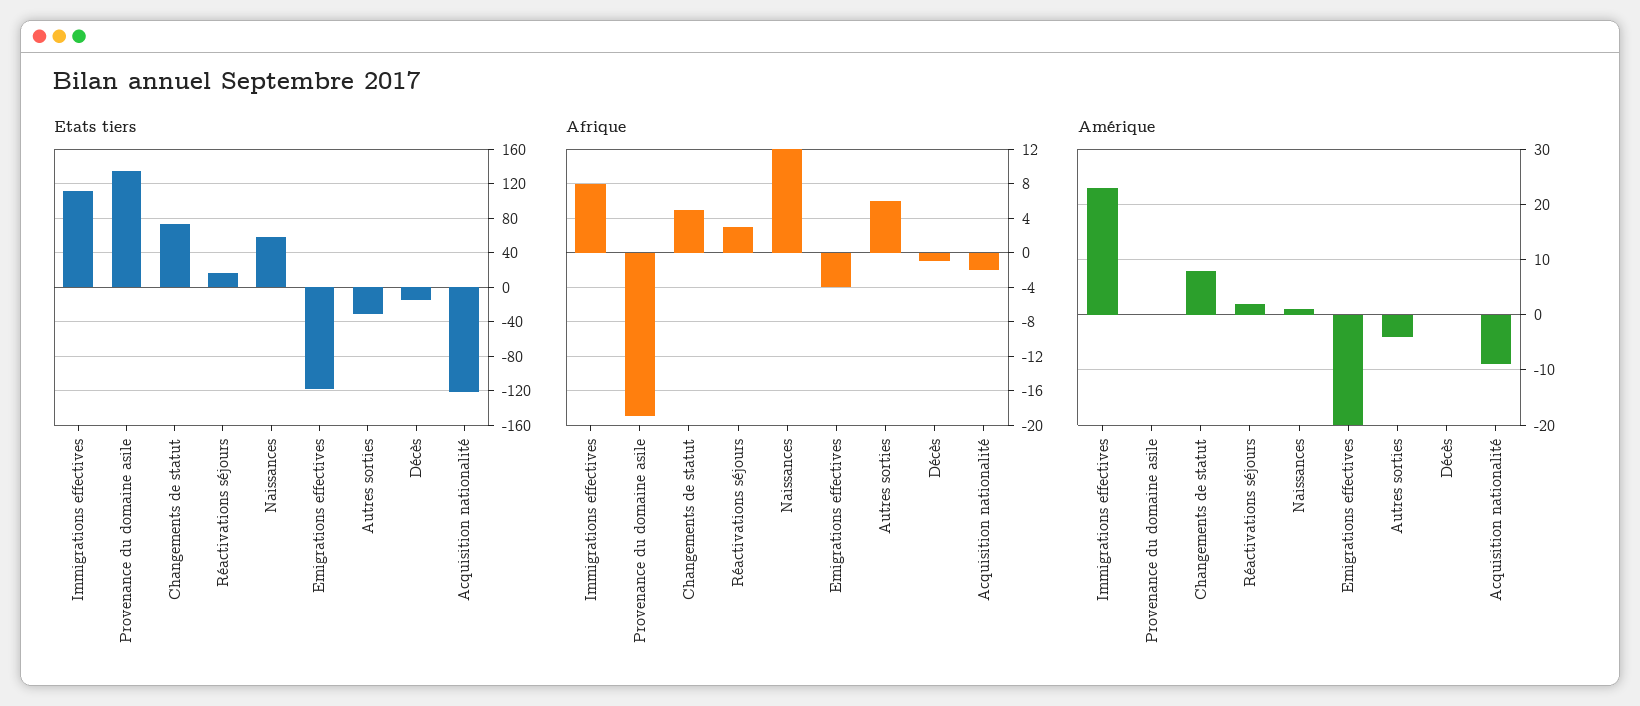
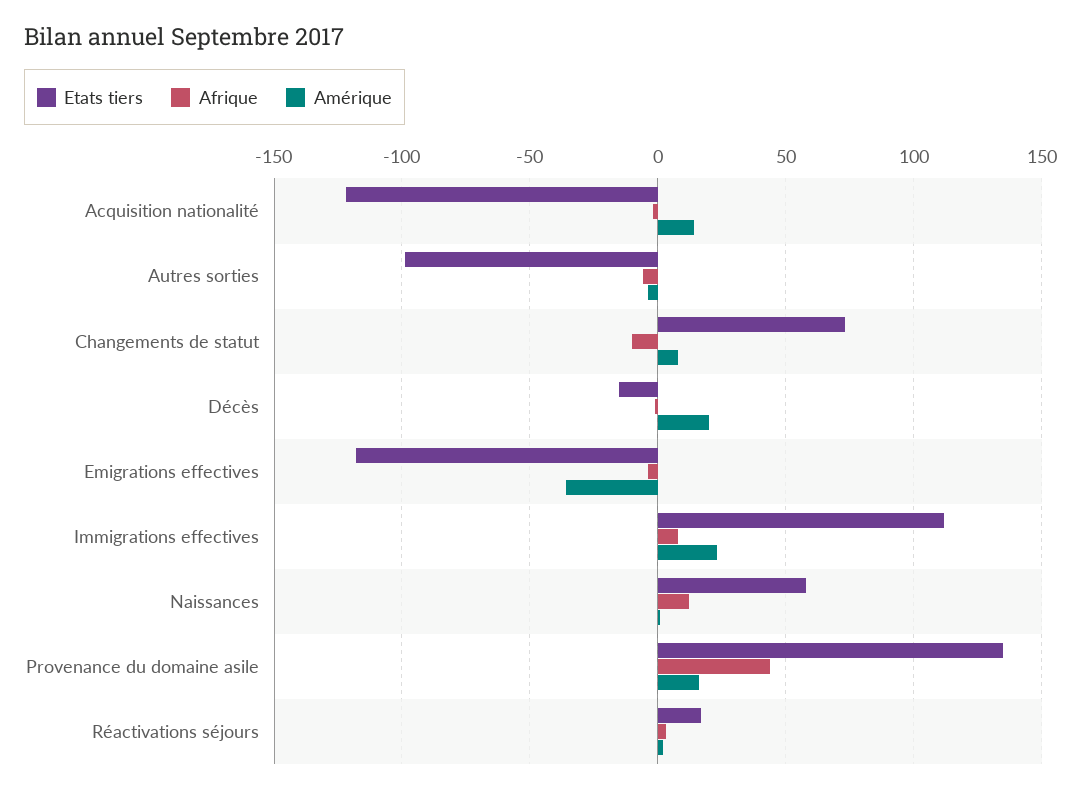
  {
    "Etats tiers": {
      "Immigrations effectives": 110,
      "Provenance du domaine asile": 135,
      "Changements de statut": 75,
      "Réactivations séjours": 15,
      "Naissances": 60,
      "Emigrations effectives": -120,
-     "Autres sorties": -30,
+     "Autres sorties": -100,
      "Décès": -15,
      "Acquisition nationalité": -120
    },
    "Afrique": {
      "Immigrations effectives": 8,
-     "Provenance du domaine asile": -19,
+     "Provenance du domaine asile": 45,
-     "Changements de statut": 5,
+     "Changements de statut": -10,
      "Réactivations séjours": 3,
      "Naissances": 12,
      "Emigrations effectives": -4,
-     "Autres sorties": 6,
+     "Autres sorties": -5,
      "Décès": -1,
      "Acquisition nationalité": -2
    },
    "Amérique": {
      "Immigrations effectives": 25,
-     "Provenance du domaine asile": 0,
+     "Provenance du domaine asile": 15,
      "Changements de statut": 10,
      "Réactivations séjours": 0,
      "Naissances": 0,
-     "Emigrations effectives": -20,
+     "Emigrations effectives": -35,
      "Autres sorties": -5,
-     "Décès": 0,
+     "Décès": 20,
-     "Acquisition nationalité": -10
+     "Acquisition nationalité": 15
    }
  }

